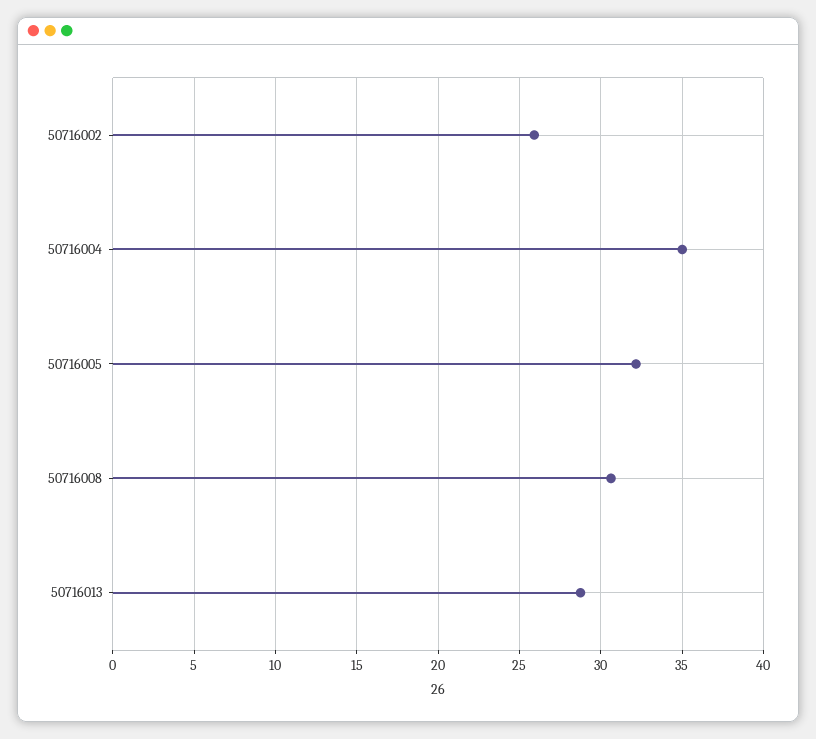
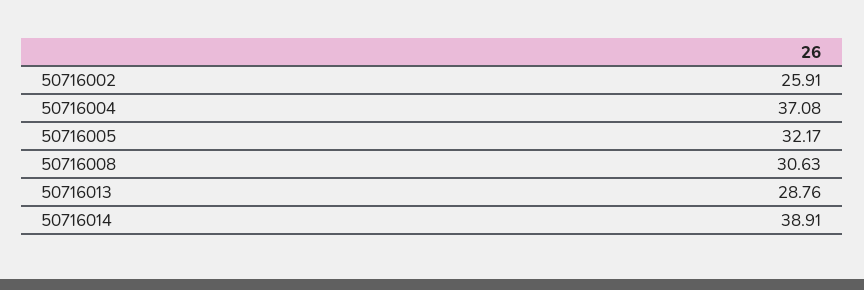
  {
    "50716002": 25.91,
-   "50716004": 35,
+   "50716004": 37.08,
    "50716005": 32.17,
    "50716008": 30.63,
-   "50716013": 28.76
+   "50716013": 28.76,
+   "50716014": 38.91
  }

